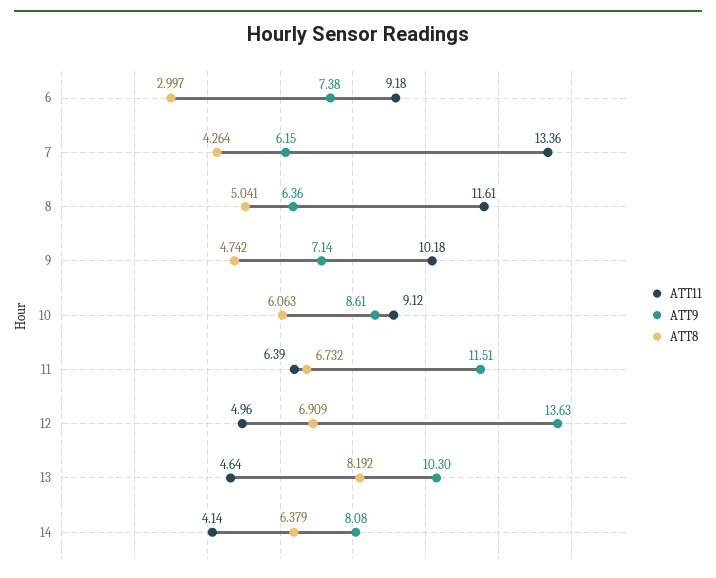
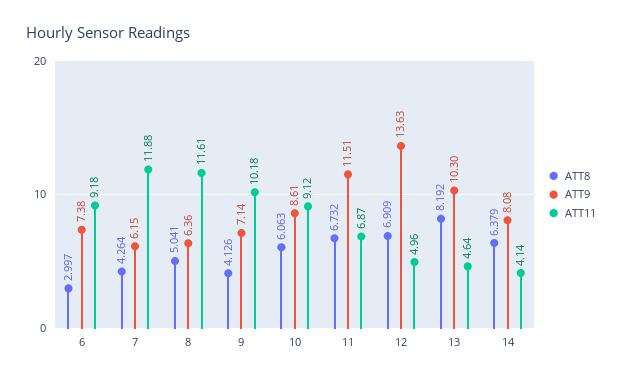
  {
    "ATT11": {
      "6": 9.18,
-     "7": 13.36,
+     "7": 11.88,
      "8": 11.61,
      "9": 10.18,
      "10": 9.12,
-     "11": 6.39,
+     "11": 6.87,
      "12": 4.96,
      "13": 4.64,
      "14": 4.14
    },
    "ATT9": {
      "6": 7.38,
      "7": 6.15,
      "8": 6.36,
      "9": 7.14,
      "10": 8.61,
      "11": 11.51,
      "12": 13.63,
      "13": 10.3,
      "14": 8.08
    },
    "ATT8": {
      "6": 2.997,
      "7": 4.264,
      "8": 5.041,
-     "9": 4.742,
+     "9": 4.126,
      "10": 6.063,
      "11": 6.732,
      "12": 6.909,
      "13": 8.192,
      "14": 6.379
    }
  }

